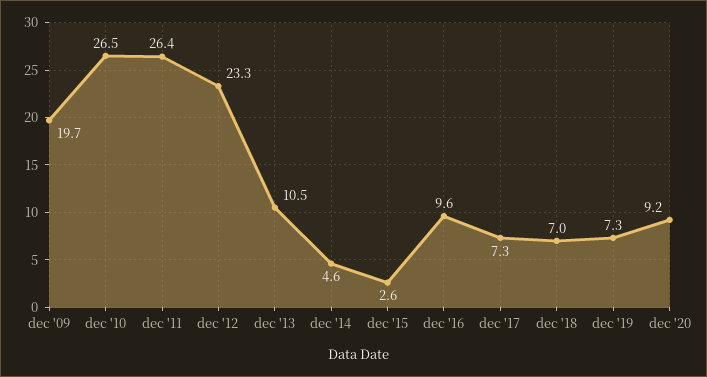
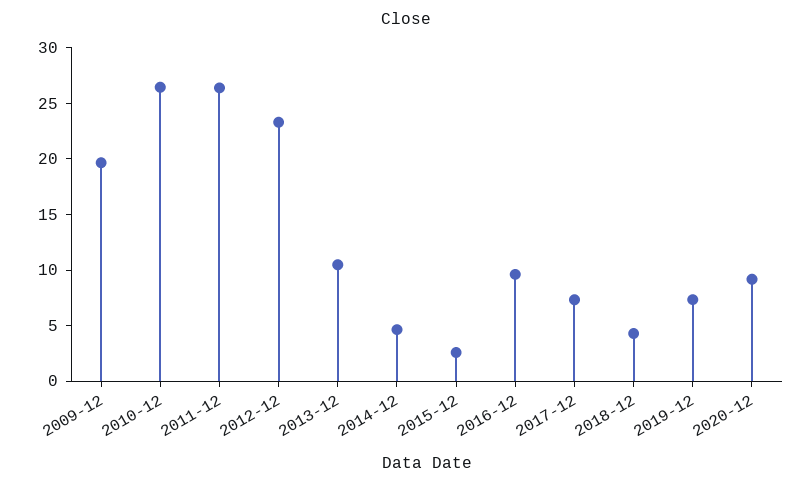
  {
    "dec '09": 19.7,
    "dec '10": 26.5,
    "dec '11": 26.4,
    "dec '12": 23.3,
    "dec '13": 10.5,
    "dec '14": 4.6,
    "dec '15": 2.6,
    "dec '16": 9.6,
    "dec '17": 7.3,
-   "dec '18": 7,
+   "dec '18": 4,
    "dec '19": 7.3,
    "dec '20": 9.2
  }

